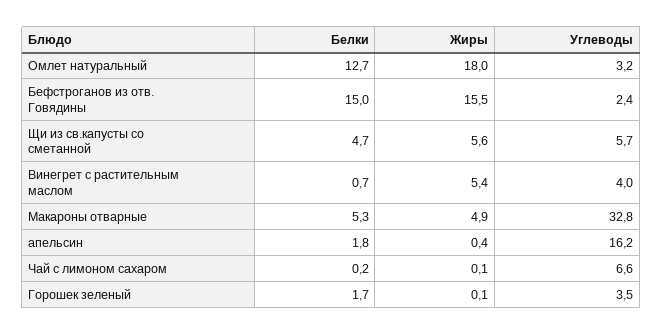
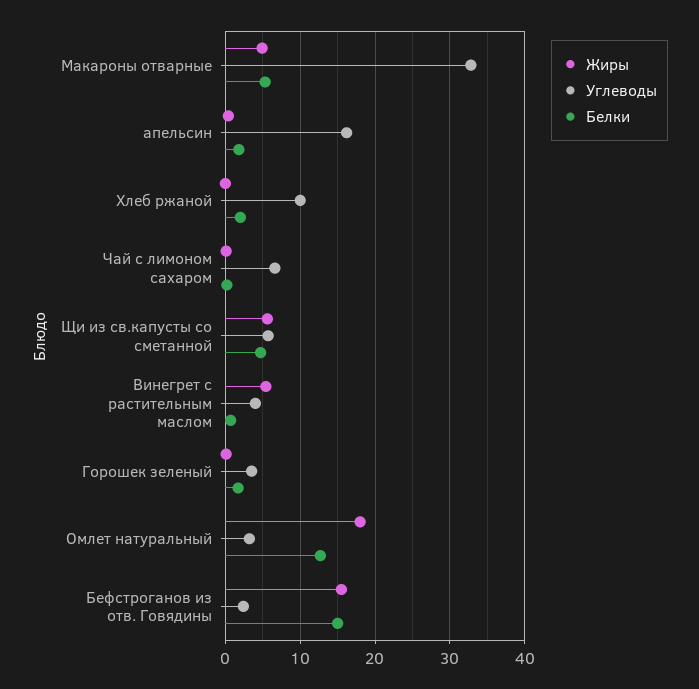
  {
    "Белки": {
      "Омлет натуральный": 12.7,
      "Бефстроганов из отв. Говядины": 15,
      "Щи из св.капусты со сметанной": 4.7,
      "Винегрет с растительным маслом": 0.7,
      "Макароны отварные": 5.3,
      "апельсин": 1.8,
      "Чай с лимоном сахаром": 0.2,
-     "Горошек зеленый": 1.7
+     "Горошек зеленый": 1.7,
+     "Хлеб ржаной": 2
    },
    "Жиры": {
      "Омлет натуральный": 18,
      "Бефстроганов из отв. Говядины": 15.5,
      "Щи из св.капусты со сметанной": 5.6,
      "Винегрет с растительным маслом": 5.4,
      "Макароны отварные": 4.9,
      "апельсин": 0.4,
      "Чай с лимоном сахаром": 0.1,
-     "Горошек зеленый": 0.1
+     "Горошек зеленый": 0.1,
+     "Хлеб ржаной": 0
    },
    "Углеводы": {
      "Омлет натуральный": 3.2,
      "Бефстроганов из отв. Говядины": 2.4,
      "Щи из св.капусты со сметанной": 5.7,
      "Винегрет с растительным маслом": 4,
      "Макароны отварные": 32.8,
      "апельсин": 16.2,
      "Чай с лимоном сахаром": 6.6,
-     "Горошек зеленый": 3.5
+     "Горошек зеленый": 3.5,
+     "Хлеб ржаной": 10
    }
  }

